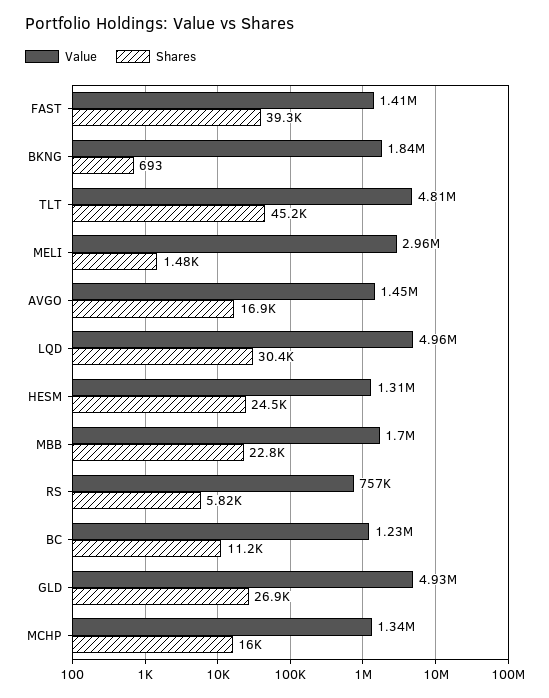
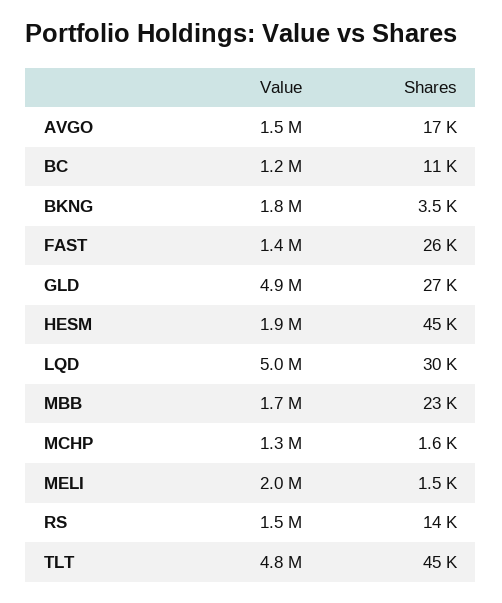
  {
    "Value": {
      "FAST": 1410000,
      "BKNG": 1840000,
      "TLT": 4810000,
-     "MELI": 2960000,
+     "MELI": 2000000,
      "AVGO": 1450000,
      "LQD": 4960000,
-     "HESM": 1310000,
+     "HESM": 1900000,
      "MBB": 1700000,
-     "RS": 757000,
+     "RS": 1500000,
      "BC": 1230000,
      "GLD": 4930000,
      "MCHP": 1340000
    },
    "Shares": {
-     "FAST": 39300,
+     "FAST": 26000,
-     "BKNG": 693,
+     "BKNG": 3500,
      "TLT": 45200,
      "MELI": 1480,
      "AVGO": 16900,
      "LQD": 30400,
-     "HESM": 24500,
+     "HESM": 45000,
      "MBB": 22800,
-     "RS": 5820,
+     "RS": 14000,
      "BC": 11200,
      "GLD": 26900,
-     "MCHP": 16000
+     "MCHP": 1600
    }
  }

